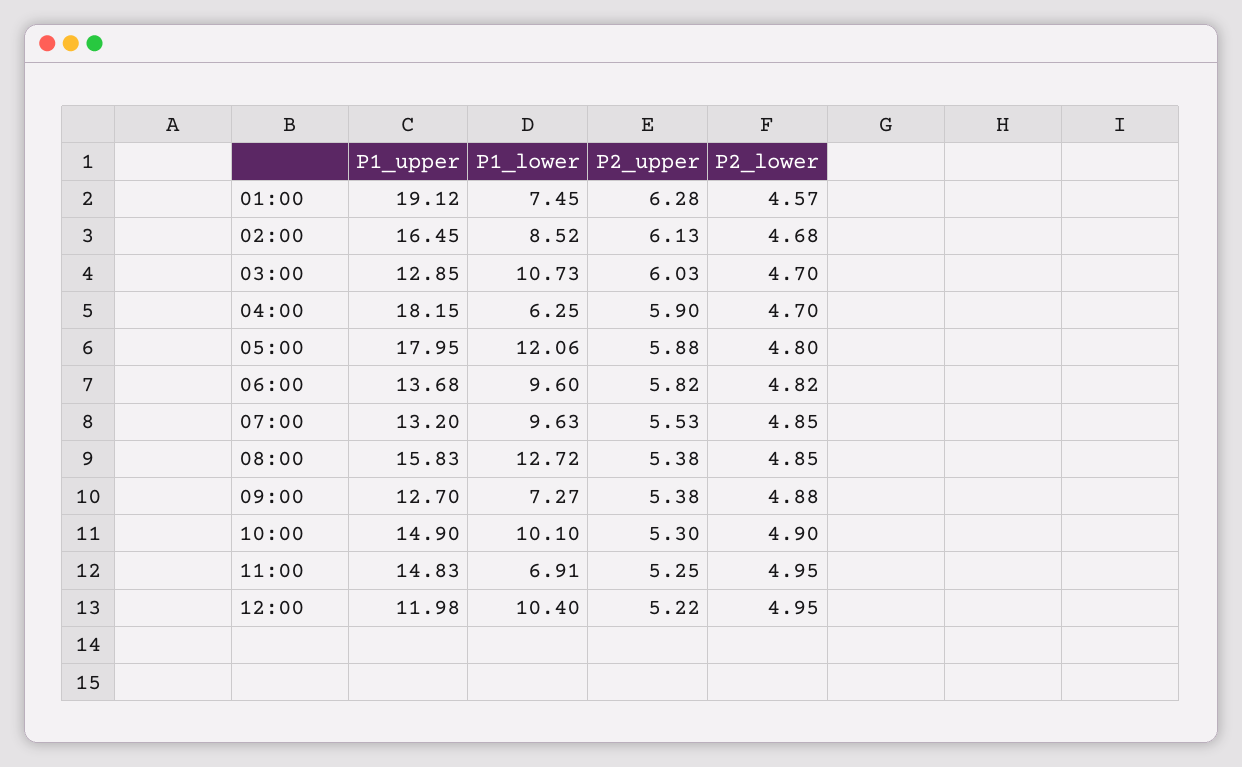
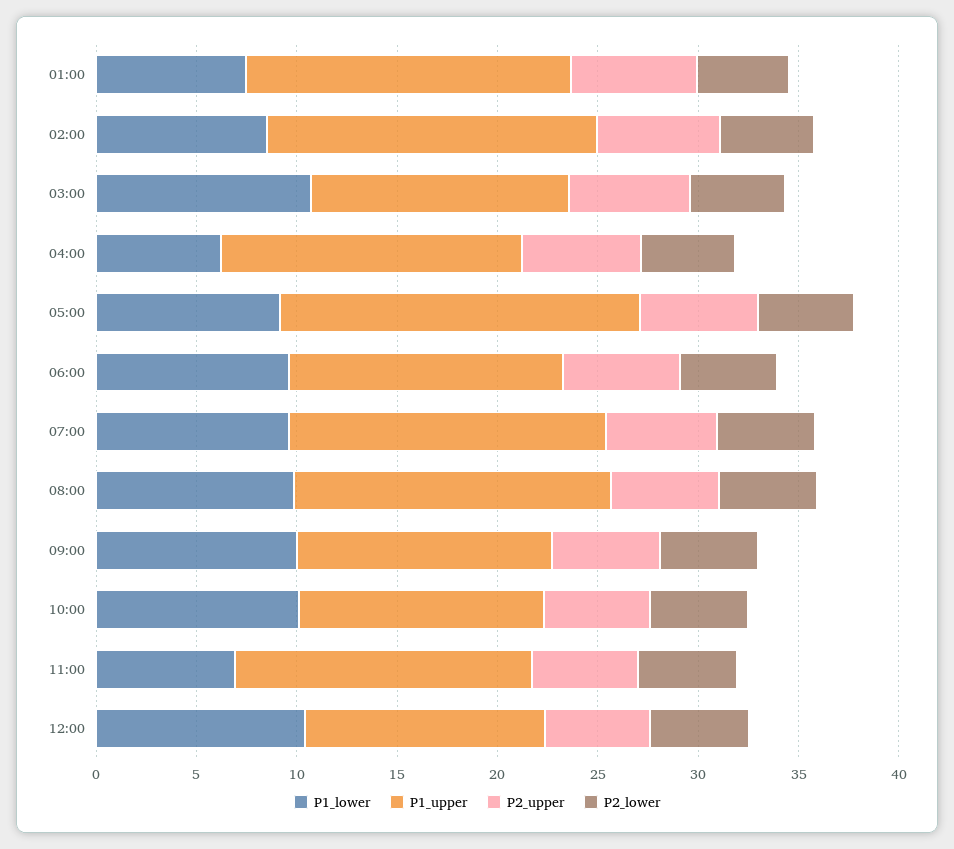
  {
    "P1_upper": {
-     "01:00": 19.12,
+     "01:00": 16,
      "02:00": 16.45,
      "03:00": 12.85,
-     "04:00": 18.15,
+     "04:00": 15,
      "05:00": 17.95,
      "06:00": 13.68,
-     "07:00": 13.2,
+     "07:00": 16,
      "08:00": 15.83,
      "09:00": 12.7,
-     "10:00": 14.9,
+     "10:00": 12,
      "11:00": 14.83,
      "12:00": 11.98
    },
    "P1_lower": {
      "01:00": 7.45,
      "02:00": 8.52,
      "03:00": 10.73,
      "04:00": 6.25,
-     "05:00": 12.06,
+     "05:00": 9,
      "06:00": 9.6,
      "07:00": 9.63,
-     "08:00": 12.72,
+     "08:00": 10,
-     "09:00": 7.27,
+     "09:00": 10,
      "10:00": 10.1,
      "11:00": 6.91,
      "12:00": 10.4
    },
    "P2_upper": {
      "01:00": 6.28,
      "02:00": 6.13,
      "03:00": 6.03,
      "04:00": 5.9,
      "05:00": 5.88,
      "06:00": 5.82,
      "07:00": 5.53,
      "08:00": 5.38,
      "09:00": 5.38,
      "10:00": 5.3,
      "11:00": 5.25,
      "12:00": 5.22
    },
    "P2_lower": {
      "01:00": 4.57,
      "02:00": 4.68,
      "03:00": 4.7,
      "04:00": 4.7,
      "05:00": 4.8,
      "06:00": 4.82,
      "07:00": 4.85,
      "08:00": 4.85,
      "09:00": 4.88,
      "10:00": 4.9,
      "11:00": 4.95,
      "12:00": 4.95
    }
  }

